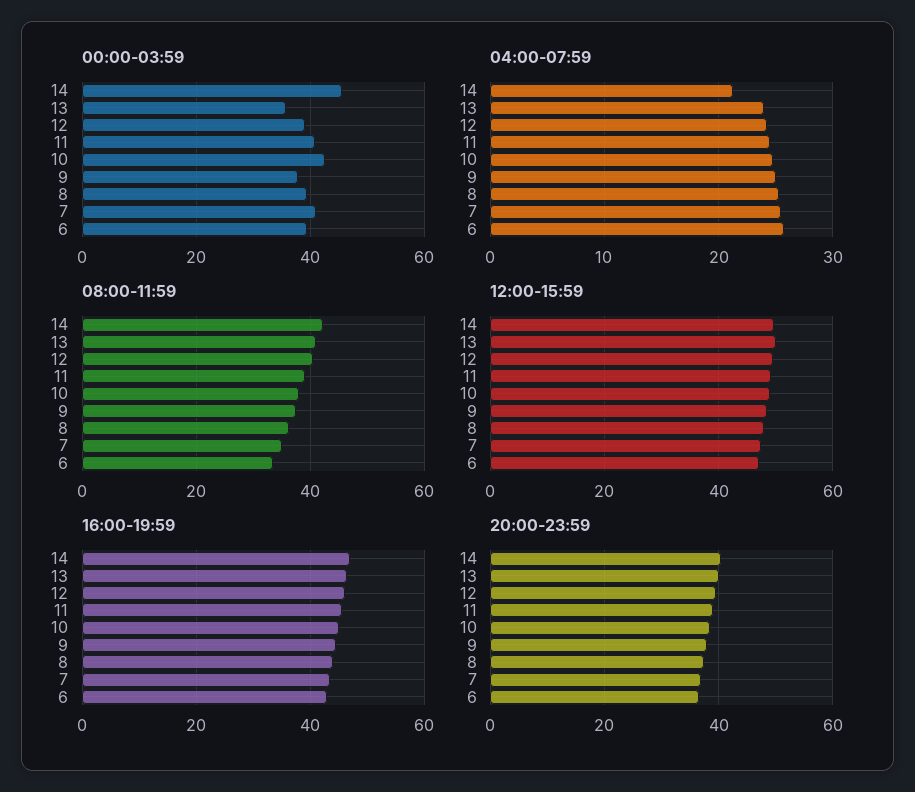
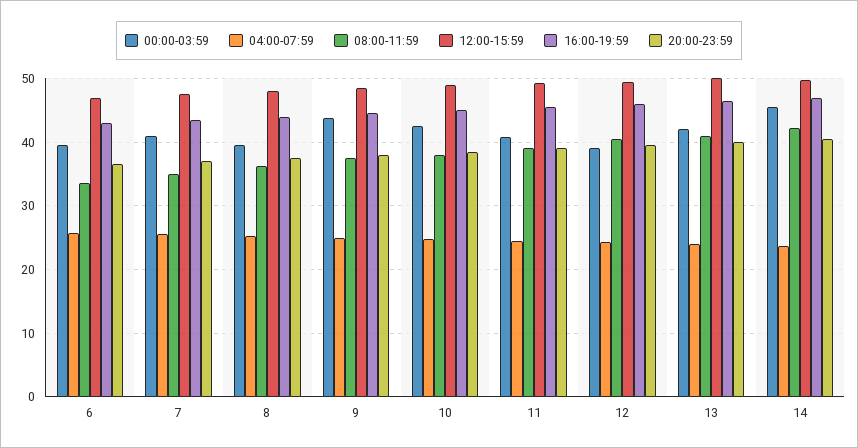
  {
    "00:00-03:59": {
      "14": 46,
-     "13": 36,
+     "13": 42,
      "12": 39,
      "11": 41,
      "10": 43,
-     "9": 38,
+     "9": 44,
      "8": 40,
      "7": 41,
      "6": 40
    },
    "04:00-07:59": {
-     "14": 21,
+     "14": 24,
      "13": 24,
      "12": 24,
      "11": 25,
      "10": 25,
      "9": 25,
      "8": 25,
      "7": 26,
      "6": 26
    },
    "08:00-11:59": {
      "14": 42,
      "13": 41,
      "12": 41,
      "11": 39,
      "10": 38,
      "9": 38,
      "8": 36,
      "7": 35,
      "6": 34
    },
    "12:00-15:59": {
      "14": 50,
      "13": 50,
      "12": 50,
      "11": 49,
      "10": 49,
      "9": 49,
      "8": 48,
      "7": 48,
      "6": 47
    },
    "16:00-19:59": {
      "14": 47,
      "13": 47,
      "12": 46,
      "11": 46,
      "10": 45,
      "9": 45,
      "8": 44,
      "7": 44,
      "6": 43
    },
    "20:00-23:59": {
      "14": 41,
      "13": 40,
      "12": 40,
      "11": 39,
      "10": 39,
      "9": 38,
      "8": 38,
      "7": 37,
      "6": 37
    }
  }

